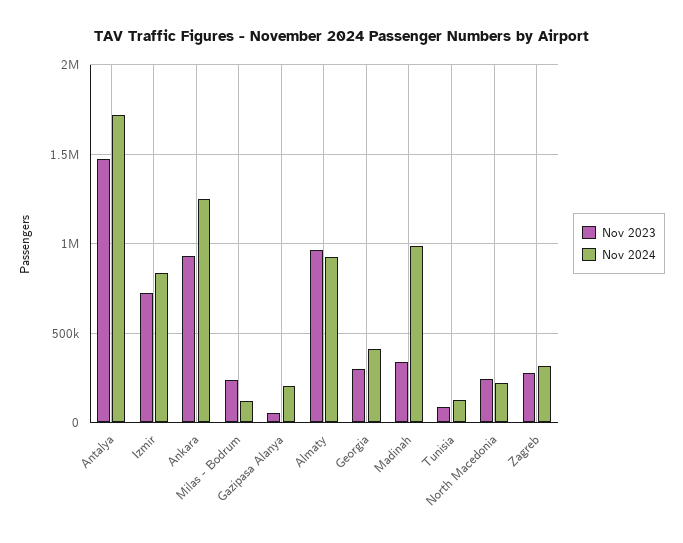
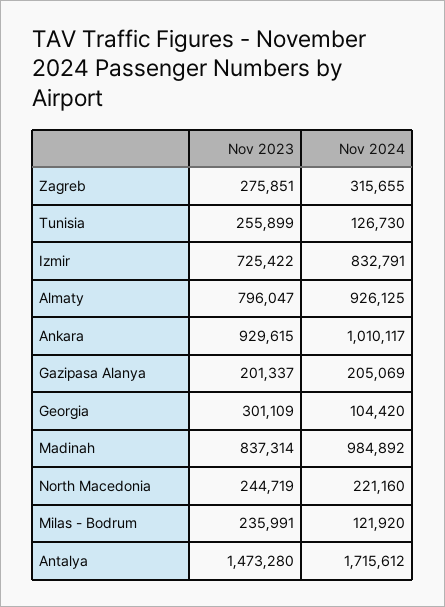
  {
    "Nov 2023": {
      "Antalya": 1473280,
      "Izmir": 725422,
      "Ankara": 929615,
      "Milas - Bodrum": 235991,
-     "Gazipasa Alanya": 50000,
+     "Gazipasa Alanya": 201337,
-     "Almaty": 950000,
+     "Almaty": 796047,
      "Georgia": 301109,
-     "Madinah": 350000,
+     "Madinah": 837314,
-     "Tunisia": 100000,
+     "Tunisia": 255899,
      "North Macedonia": 244719,
      "Zagreb": 275851
    },
    "Nov 2024": {
      "Antalya": 1715612,
      "Izmir": 832791,
-     "Ankara": 1250000,
+     "Ankara": 1010117,
      "Milas - Bodrum": 121920,
      "Gazipasa Alanya": 205069,
      "Almaty": 926125,
-     "Georgia": 400000,
+     "Georgia": 104420,
      "Madinah": 984892,
      "Tunisia": 126730,
      "North Macedonia": 221160,
      "Zagreb": 315655
    }
  }

